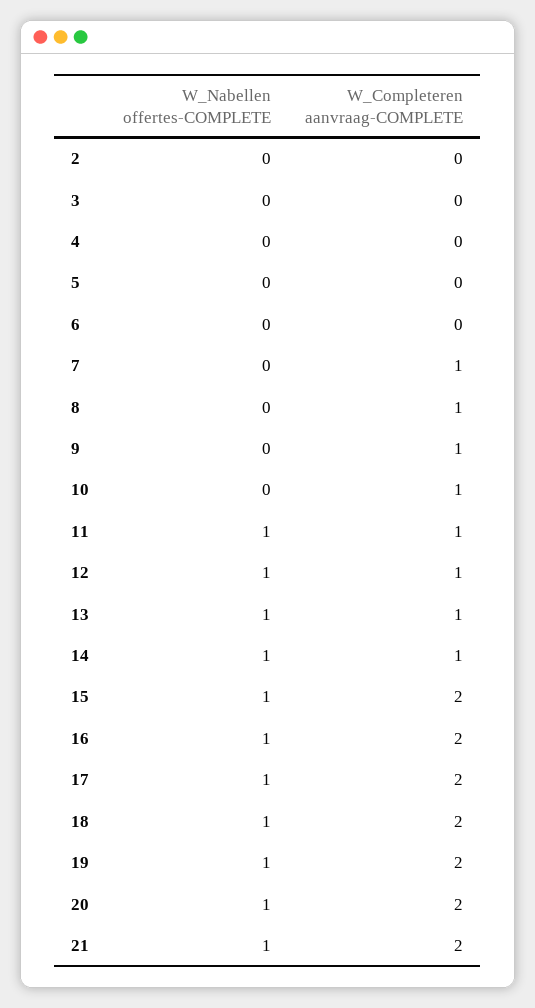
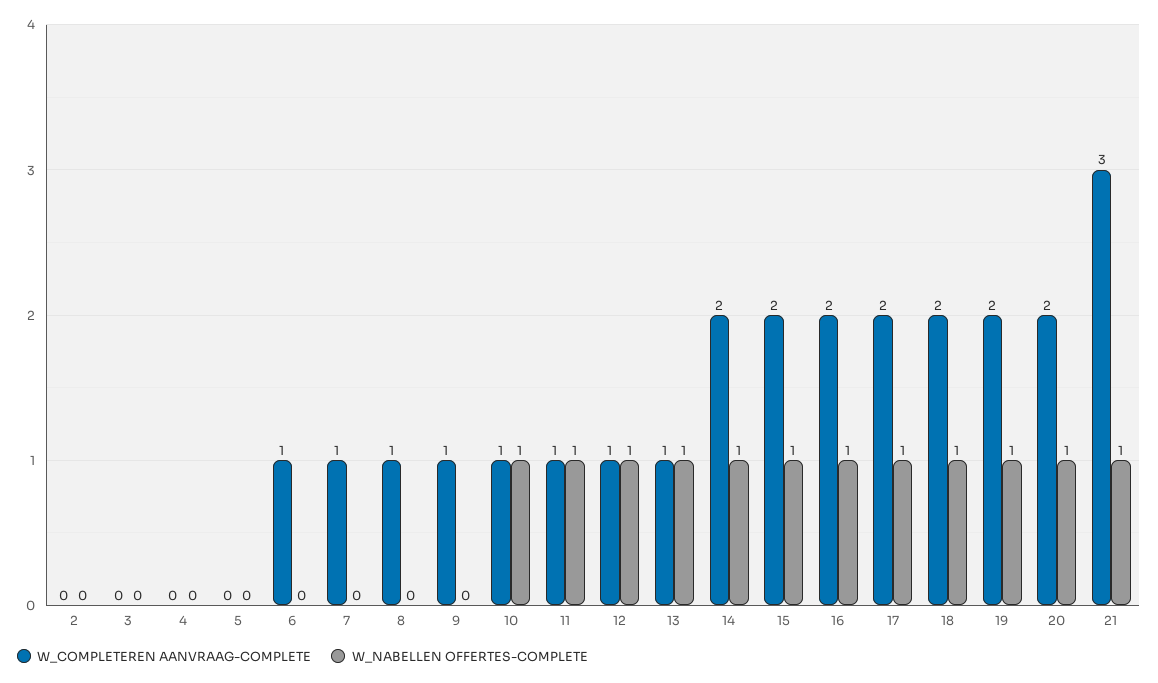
  {
    "W_Nabellen offertes-COMPLETE": {
      "2": 0,
      "3": 0,
      "4": 0,
      "5": 0,
      "6": 0,
      "7": 0,
      "8": 0,
      "9": 0,
-     "10": 0,
+     "10": 1,
      "11": 1,
      "12": 1,
      "13": 1,
      "14": 1,
      "15": 1,
      "16": 1,
      "17": 1,
      "18": 1,
      "19": 1,
      "20": 1,
      "21": 1
    },
    "W_Completeren aanvraag-COMPLETE": {
      "2": 0,
      "3": 0,
      "4": 0,
      "5": 0,
-     "6": 0,
+     "6": 1,
      "7": 1,
      "8": 1,
      "9": 1,
      "10": 1,
      "11": 1,
      "12": 1,
      "13": 1,
-     "14": 1,
+     "14": 2,
      "15": 2,
      "16": 2,
      "17": 2,
      "18": 2,
      "19": 2,
      "20": 2,
-     "21": 2
+     "21": 3
    }
  }

